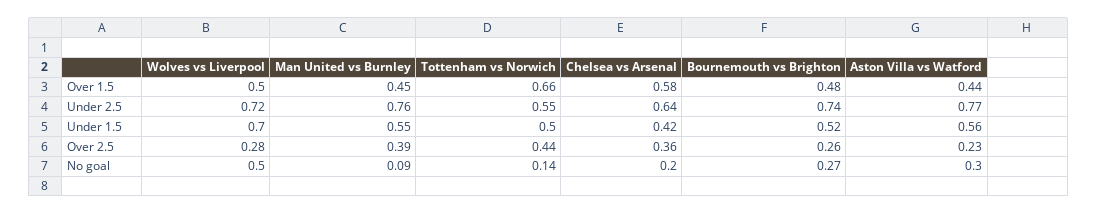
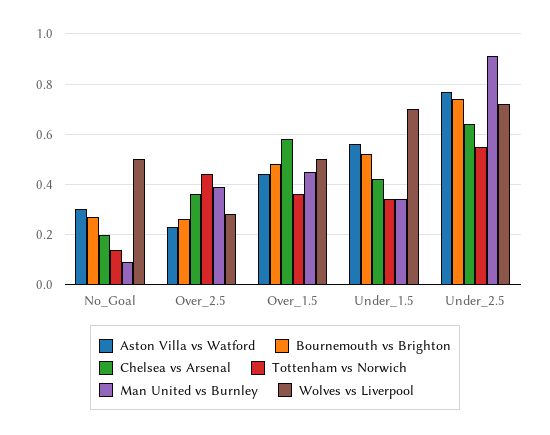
  {
    "Wolves vs Liverpool": {
      "Over 1.5": 0.5,
      "Under 2.5": 0.72,
      "Under 1.5": 0.7,
      "Over 2.5": 0.28,
      "No goal": 0.5
    },
    "Man United vs Burnley": {
      "Over 1.5": 0.45,
-     "Under 2.5": 0.76,
+     "Under 2.5": 0.9,
-     "Under 1.5": 0.55,
+     "Under 1.5": 0.35,
      "Over 2.5": 0.39,
      "No goal": 0.09
    },
    "Tottenham vs Norwich": {
-     "Over 1.5": 0.66,
+     "Over 1.5": 0.35,
      "Under 2.5": 0.55,
-     "Under 1.5": 0.5,
+     "Under 1.5": 0.35,
      "Over 2.5": 0.44,
      "No goal": 0.14
    },
    "Chelsea vs Arsenal": {
      "Over 1.5": 0.58,
      "Under 2.5": 0.64,
      "Under 1.5": 0.42,
      "Over 2.5": 0.36,
      "No goal": 0.2
    },
    "Bournemouth vs Brighton": {
      "Over 1.5": 0.48,
      "Under 2.5": 0.74,
      "Under 1.5": 0.52,
      "Over 2.5": 0.26,
      "No goal": 0.27
    },
    "Aston Villa vs Watford": {
      "Over 1.5": 0.44,
      "Under 2.5": 0.77,
      "Under 1.5": 0.56,
      "Over 2.5": 0.23,
      "No goal": 0.3
    }
  }

